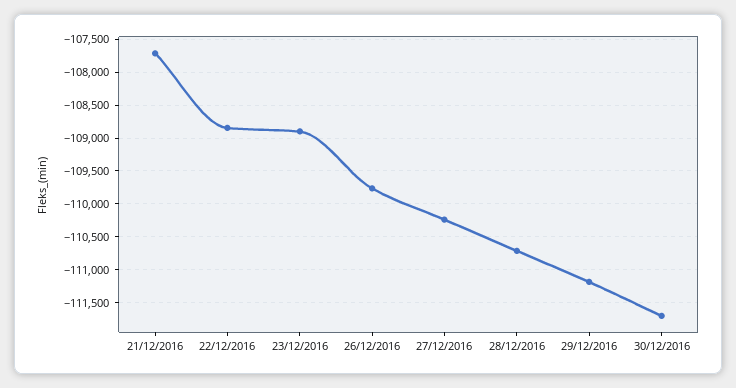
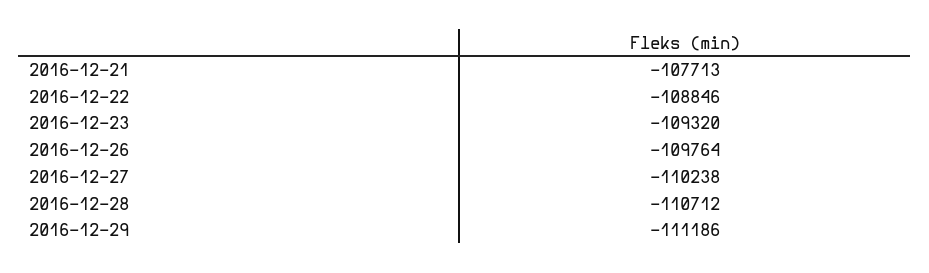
  {
    "21/12/2016": -107713,
    "22/12/2016": -108846,
-   "23/12/2016": -108900,
+   "23/12/2016": -109320,
    "26/12/2016": -109764,
    "27/12/2016": -110238,
    "28/12/2016": -110712,
-   "29/12/2016": -111186,
+   "29/12/2016": -111186
-   "30/12/2016": -111700
  }

